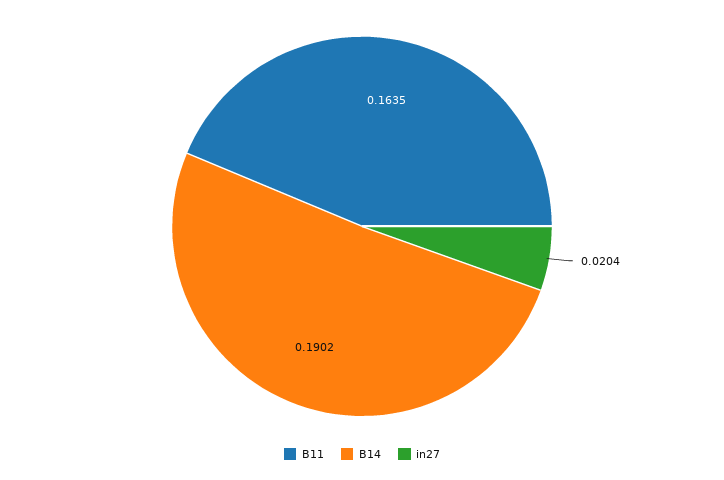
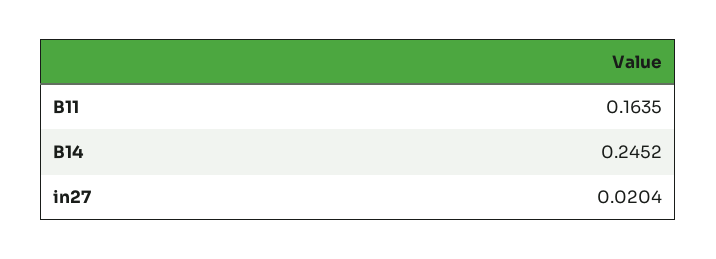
  {
    "B11": 0.1635,
-   "B14": 0.1902,
+   "B14": 0.2452,
    "in27": 0.0204
  }

